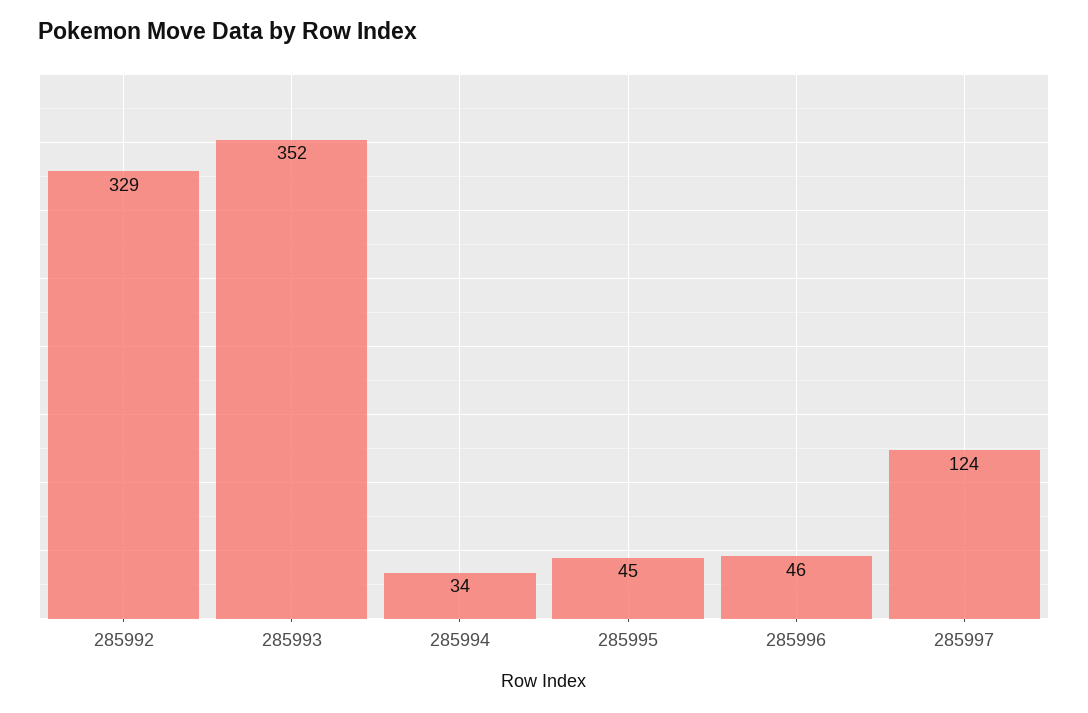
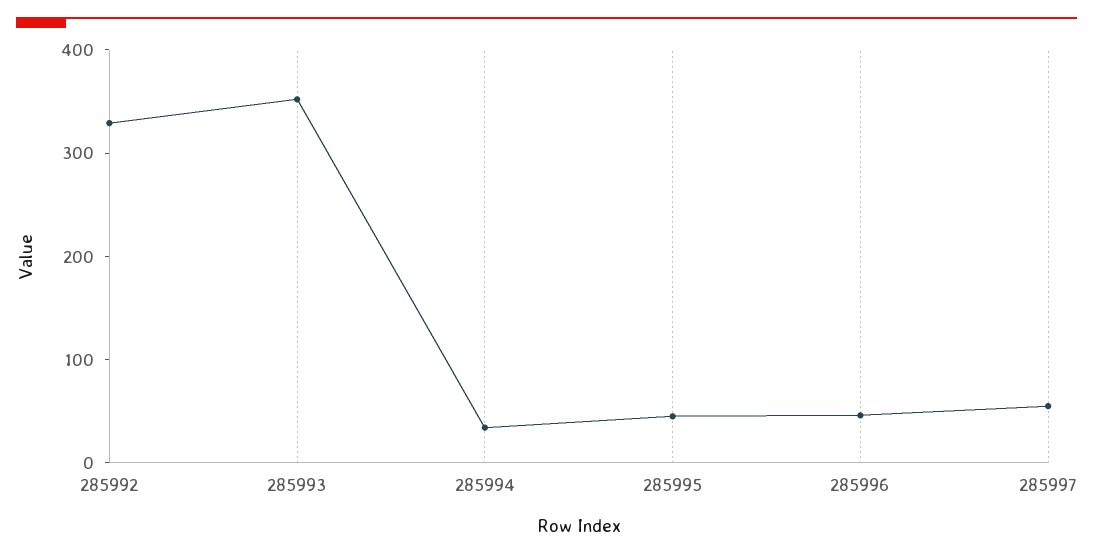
  {
    "285992": 329,
    "285993": 352,
    "285994": 34,
    "285995": 45,
    "285996": 46,
-   "285997": 124
+   "285997": 60
  }

